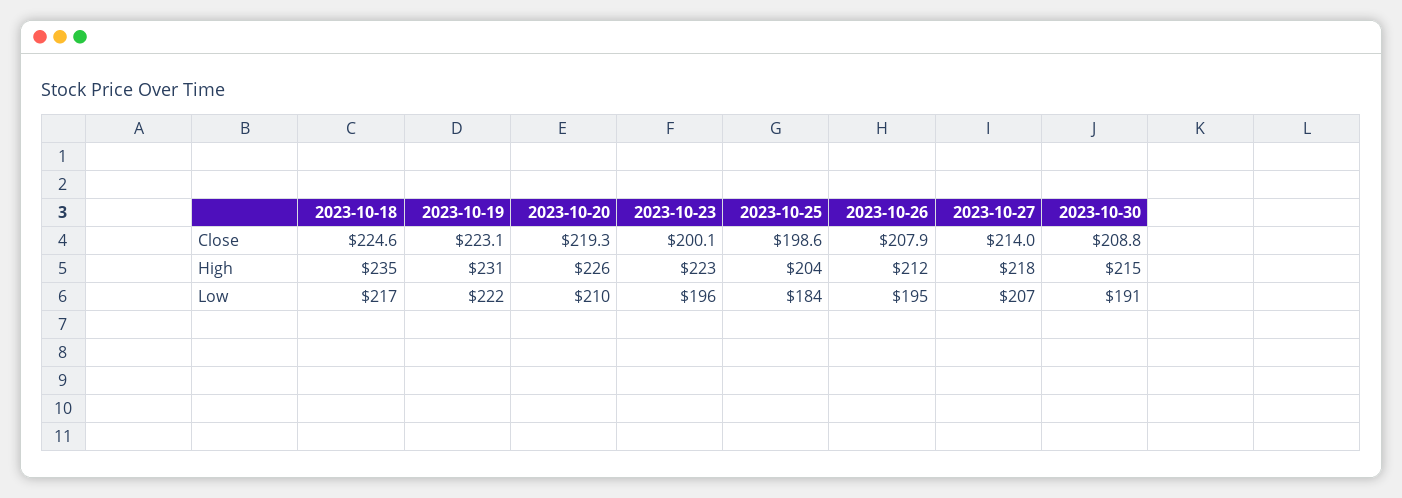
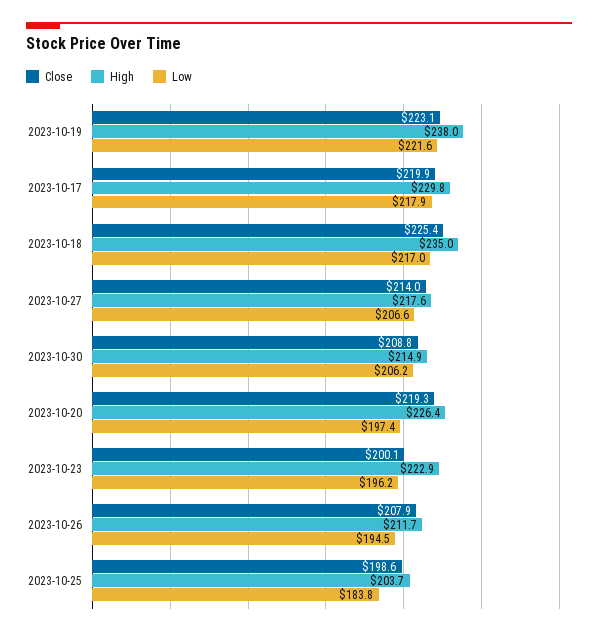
  {
    "Close": {
-     "2023-10-18": 224.6,
+     "2023-10-18": 225.4,
      "2023-10-19": 223.1,
      "2023-10-20": 219.3,
      "2023-10-23": 200.1,
      "2023-10-25": 198.6,
      "2023-10-26": 207.9,
      "2023-10-27": 214,
-     "2023-10-30": 208.8
+     "2023-10-30": 208.8,
+     "2023-10-17": 219.9
    },
    "High": {
      "2023-10-18": 235,
-     "2023-10-19": 231,
+     "2023-10-19": 238,
      "2023-10-20": 226.4,
      "2023-10-23": 222.9,
      "2023-10-25": 203.7,
      "2023-10-26": 211.7,
      "2023-10-27": 217.6,
-     "2023-10-30": 214.9
+     "2023-10-30": 214.9,
+     "2023-10-17": 229.8
    },
    "Low": {
      "2023-10-18": 217,
      "2023-10-19": 221.6,
-     "2023-10-20": 210,
+     "2023-10-20": 197.4,
      "2023-10-23": 196.2,
      "2023-10-25": 183.8,
      "2023-10-26": 194.5,
      "2023-10-27": 206.6,
-     "2023-10-30": 191
+     "2023-10-30": 206.2,
+     "2023-10-17": 217.9
    }
  }

